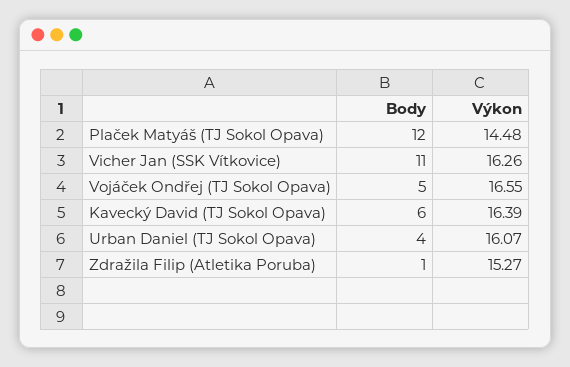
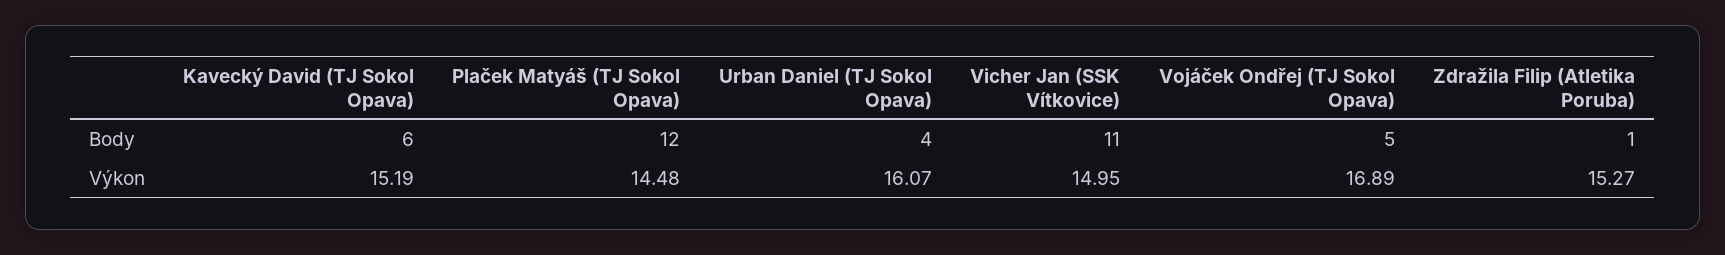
  {
    "Body": {
      "Plaček Matyáš (TJ Sokol Opava)": 12,
      "Vicher Jan (SSK Vítkovice)": 11,
      "Vojáček Ondřej (TJ Sokol Opava)": 5,
      "Kavecký David (TJ Sokol Opava)": 6,
      "Urban Daniel (TJ Sokol Opava)": 4,
      "Zdražila Filip (Atletika Poruba)": 1
    },
    "Výkon": {
      "Plaček Matyáš (TJ Sokol Opava)": 14.48,
-     "Vicher Jan (SSK Vítkovice)": 16.26,
+     "Vicher Jan (SSK Vítkovice)": 14.95,
-     "Vojáček Ondřej (TJ Sokol Opava)": 16.55,
+     "Vojáček Ondřej (TJ Sokol Opava)": 16.89,
-     "Kavecký David (TJ Sokol Opava)": 16.39,
+     "Kavecký David (TJ Sokol Opava)": 15.19,
      "Urban Daniel (TJ Sokol Opava)": 16.07,
      "Zdražila Filip (Atletika Poruba)": 15.27
    }
  }

